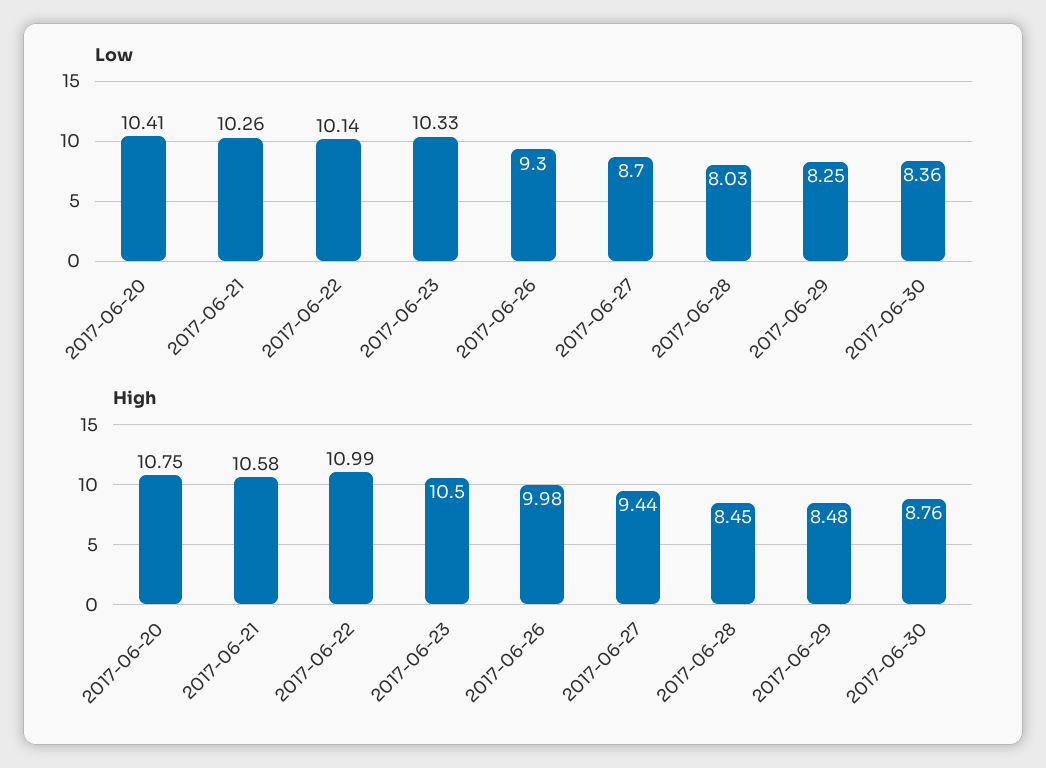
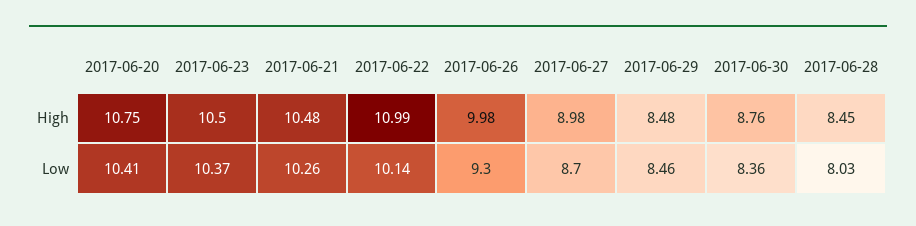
  {
    "Low": {
      "2017-06-20": 10.41,
      "2017-06-21": 10.26,
      "2017-06-22": 10.14,
-     "2017-06-23": 10.33,
+     "2017-06-23": 10.37,
      "2017-06-26": 9.3,
      "2017-06-27": 8.7,
      "2017-06-28": 8.03,
-     "2017-06-29": 8.25,
+     "2017-06-29": 8.46,
      "2017-06-30": 8.36
    },
    "High": {
      "2017-06-20": 10.75,
-     "2017-06-21": 10.58,
+     "2017-06-21": 10.48,
      "2017-06-22": 10.99,
      "2017-06-23": 10.5,
      "2017-06-26": 9.98,
-     "2017-06-27": 9.44,
+     "2017-06-27": 8.98,
      "2017-06-28": 8.45,
      "2017-06-29": 8.48,
      "2017-06-30": 8.76
    }
  }

